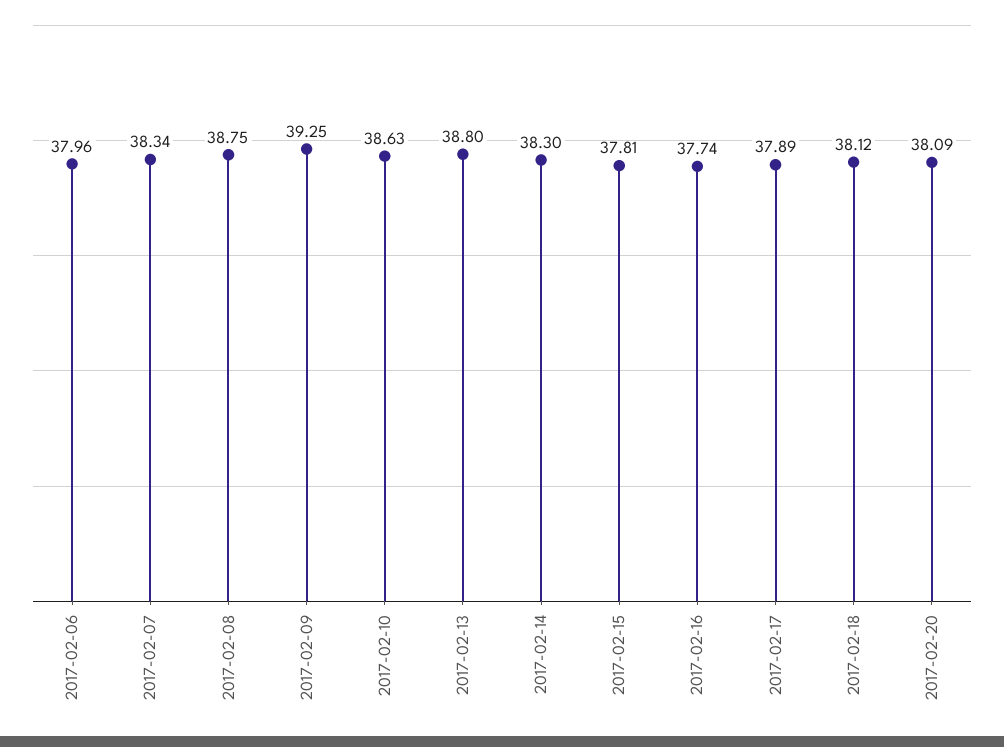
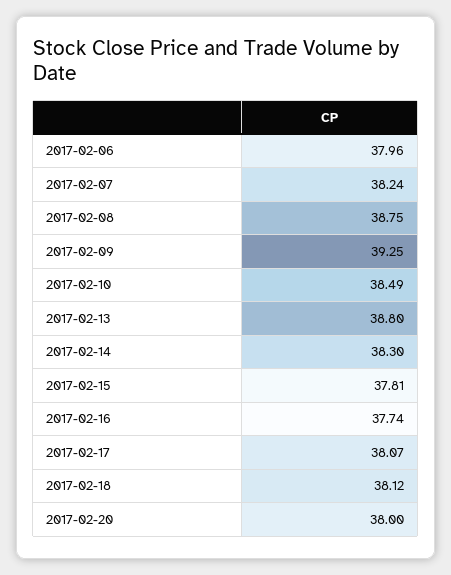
  {
    "2017-02-06": 37.96,
-   "2017-02-07": 38.34,
+   "2017-02-07": 38.24,
    "2017-02-08": 38.75,
    "2017-02-09": 39.25,
-   "2017-02-10": 38.63,
+   "2017-02-10": 38.49,
    "2017-02-13": 38.8,
    "2017-02-14": 38.3,
    "2017-02-15": 37.81,
    "2017-02-16": 37.74,
-   "2017-02-17": 37.89,
+   "2017-02-17": 38.07,
    "2017-02-18": 38.12,
-   "2017-02-20": 38.09
+   "2017-02-20": 38
  }

